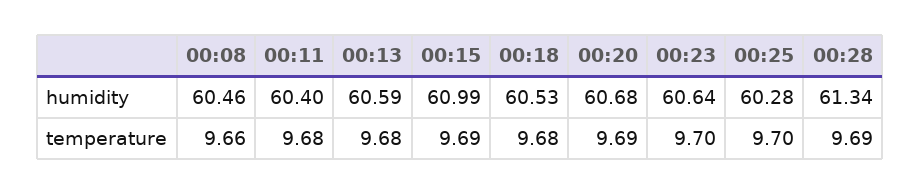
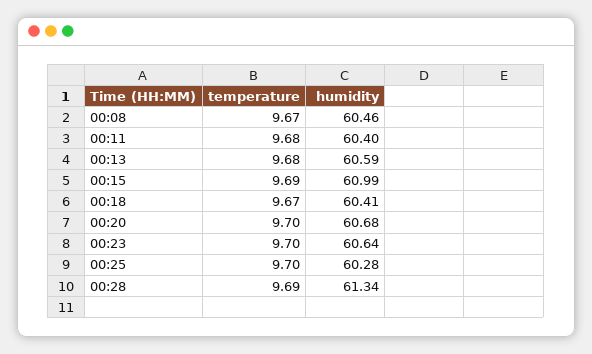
  {
    "00:08": {
      "humidity": 60.46,
-     "temperature": 9.66
+     "temperature": 9.67
    },
    "00:11": {
      "humidity": 60.4,
      "temperature": 9.68
    },
    "00:13": {
      "humidity": 60.59,
      "temperature": 9.68
    },
    "00:15": {
      "humidity": 60.99,
      "temperature": 9.69
    },
    "00:18": {
-     "humidity": 60.53,
+     "humidity": 60.41,
-     "temperature": 9.68
+     "temperature": 9.67
    },
    "00:20": {
      "humidity": 60.68,
-     "temperature": 9.69
+     "temperature": 9.7
    },
    "00:23": {
      "humidity": 60.64,
      "temperature": 9.7
    },
    "00:25": {
      "humidity": 60.28,
      "temperature": 9.7
    },
    "00:28": {
      "humidity": 61.34,
      "temperature": 9.69
    }
  }

